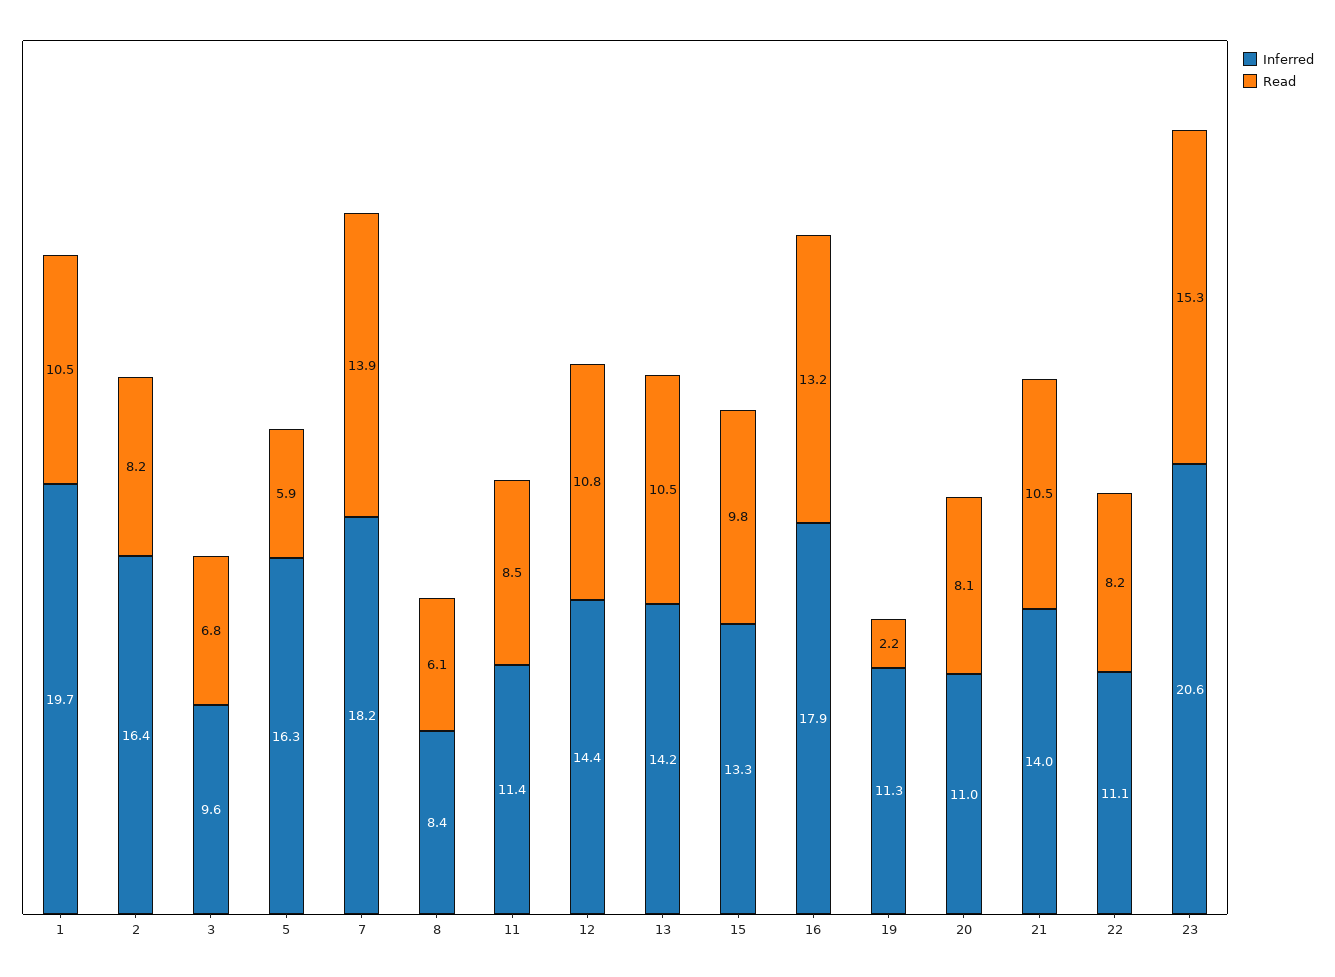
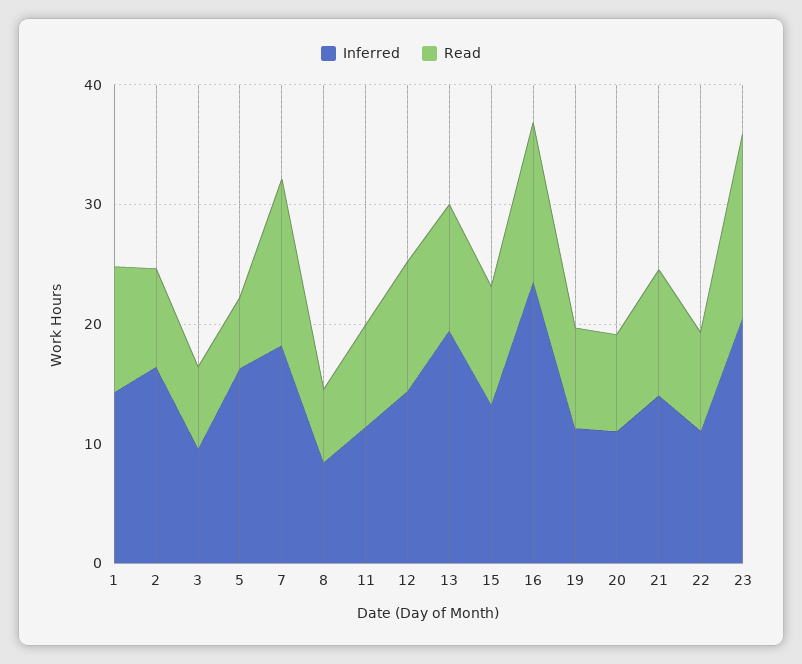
  {
    "Inferred": {
-     "1": 19.7,
+     "1": 14,
      "2": 16.4,
      "3": 9.6,
      "5": 16.3,
      "7": 18.2,
      "8": 8.4,
      "11": 11.4,
      "12": 14.4,
-     "13": 14.2,
+     "13": 20,
      "15": 13.3,
-     "16": 17.9,
+     "16": 24,
      "19": 11.3,
      "20": 11,
      "21": 14,
      "22": 11.1,
      "23": 20.6
    },
    "Read": {
      "1": 10.5,
      "2": 8.2,
      "3": 6.8,
      "5": 5.9,
      "7": 13.9,
      "8": 6.1,
      "11": 8.5,
      "12": 10.8,
      "13": 10.5,
      "15": 9.8,
      "16": 13.2,
-     "19": 2.2,
+     "19": 8,
      "20": 8.1,
      "21": 10.5,
      "22": 8.2,
      "23": 15.3
    }
  }

